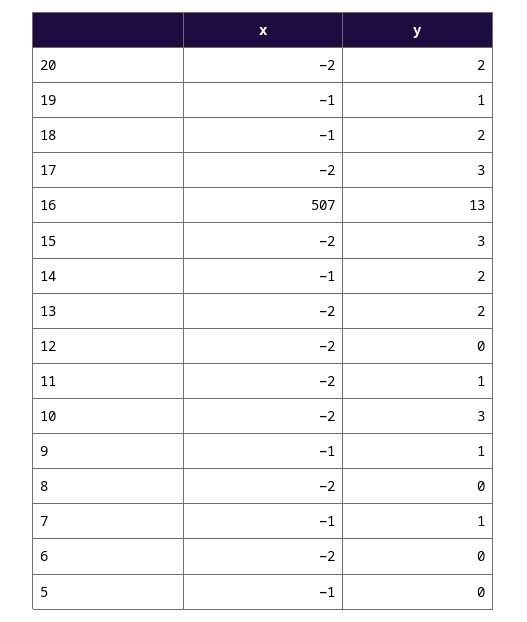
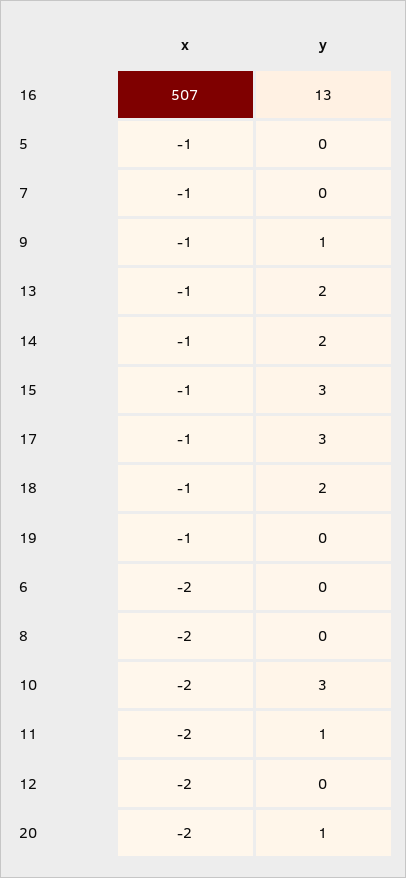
  {
    "x": {
      "20": -2,
      "19": -1,
      "18": -1,
-     "17": -2,
+     "17": -1,
      "16": 507,
-     "15": -2,
+     "15": -1,
      "14": -1,
-     "13": -2,
+     "13": -1,
      "12": -2,
      "11": -2,
      "10": -2,
      "9": -1,
      "8": -2,
      "7": -1,
      "6": -2,
      "5": -1
    },
    "y": {
-     "20": 2,
+     "20": 1,
-     "19": 1,
+     "19": 0,
      "18": 2,
      "17": 3,
      "16": 13,
      "15": 3,
      "14": 2,
      "13": 2,
      "12": 0,
      "11": 1,
      "10": 3,
      "9": 1,
      "8": 0,
-     "7": 1,
+     "7": 0,
      "6": 0,
      "5": 0
    }
  }

